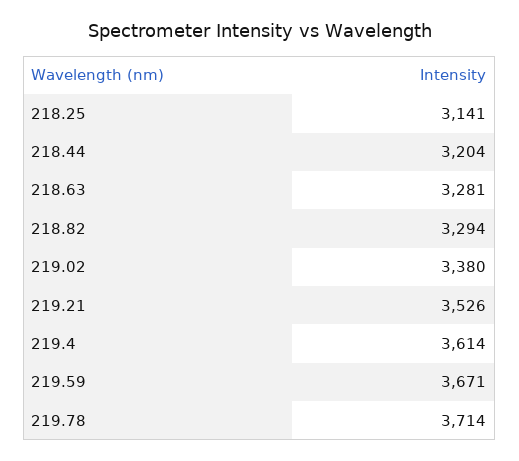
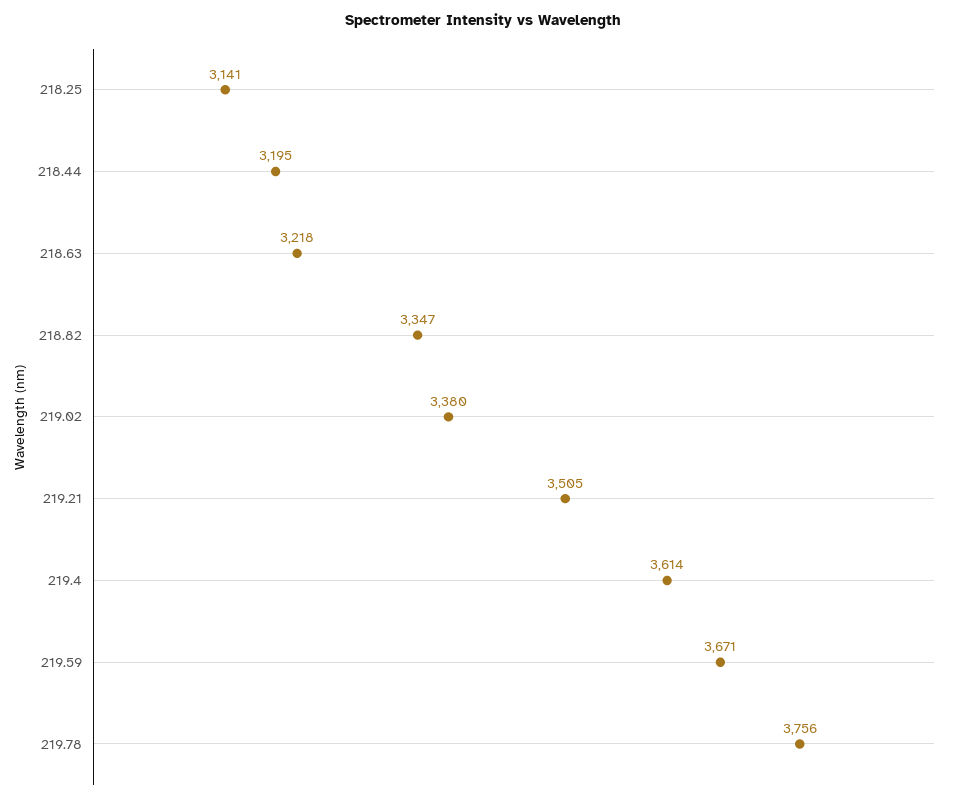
  {
    "218.25": 3141,
-   "218.44": 3204,
+   "218.44": 3195,
-   "218.63": 3281,
+   "218.63": 3218,
-   "218.82": 3294,
+   "218.82": 3347,
    "219.02": 3380,
-   "219.21": 3526,
+   "219.21": 3505,
    "219.4": 3614,
    "219.59": 3671,
-   "219.78": 3714
+   "219.78": 3756
  }

